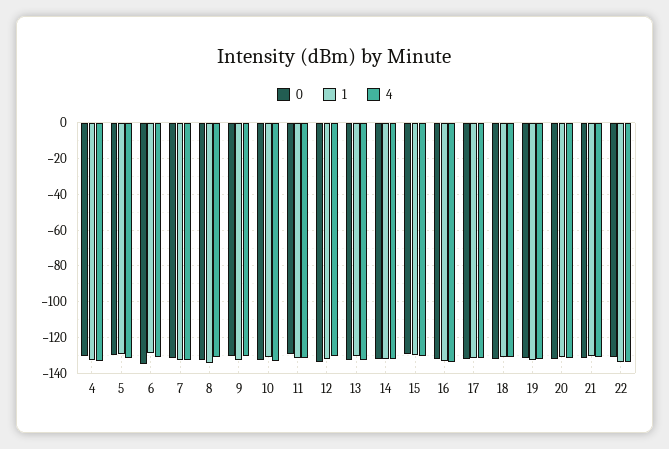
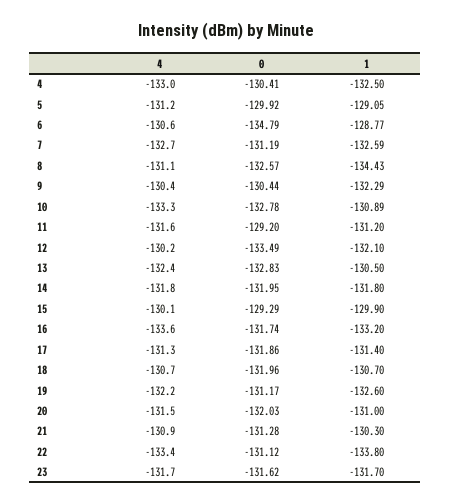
  {
    "0": {
      "4": -130.41,
      "5": -129.92,
      "6": -134.79,
      "7": -131.19,
      "8": -132.57,
      "9": -130.44,
      "10": -132.78,
      "11": -129.2,
      "12": -133.49,
      "13": -132.83,
      "14": -131.95,
      "15": -129.29,
      "16": -131.74,
      "17": -131.86,
      "18": -131.96,
      "19": -131.17,
      "20": -132.03,
      "21": -131.28,
-     "22": -131.12
+     "22": -131.12,
+     "23": -131.62
    },
    "1": {
      "4": -132.5,
      "5": -129.05,
      "6": -128.77,
      "7": -132.59,
      "8": -134.43,
      "9": -132.29,
      "10": -130.89,
      "11": -131.2,
      "12": -132.1,
      "13": -130.5,
      "14": -131.8,
      "15": -129.9,
      "16": -133.2,
      "17": -131.4,
      "18": -130.7,
      "19": -132.6,
      "20": -131,
      "21": -130.3,
-     "22": -133.8
+     "22": -133.8,
+     "23": -131.7
    },
    "4": {
      "4": -133,
      "5": -131.2,
      "6": -130.6,
      "7": -132.7,
      "8": -131.1,
      "9": -130.4,
      "10": -133.3,
      "11": -131.6,
      "12": -130.2,
      "13": -132.4,
      "14": -131.8,
      "15": -130.1,
      "16": -133.6,
      "17": -131.3,
      "18": -130.7,
      "19": -132.2,
      "20": -131.5,
      "21": -130.9,
-     "22": -133.4
+     "22": -133.4,
+     "23": -131.7
    }
  }

